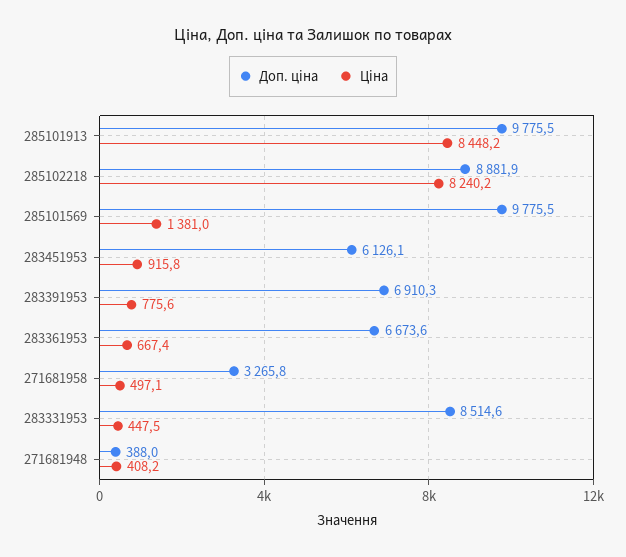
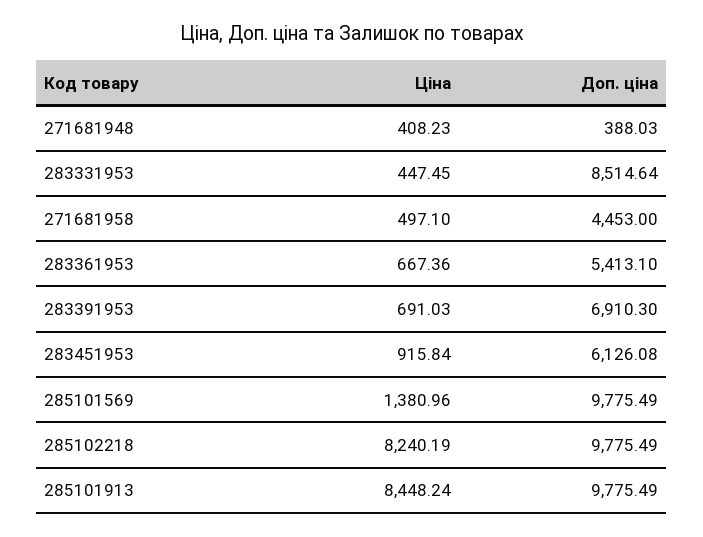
  {
    "Доп. ціна": {
      "285101913": 9775.49,
-     "285102218": 8881.9,
+     "285102218": 9775.49,
      "285101569": 9775.49,
      "283451953": 6126.08,
      "283391953": 6910.3,
-     "283361953": 6673.6,
+     "283361953": 5413.1,
-     "271681958": 3265.8,
+     "271681958": 4453,
      "283331953": 8514.64,
      "271681948": 388.03
    },
    "Ціна": {
      "285101913": 8448.24,
      "285102218": 8240.19,
      "285101569": 1380.96,
      "283451953": 915.84,
-     "283391953": 775.6,
+     "283391953": 691.03,
      "283361953": 667.36,
      "271681958": 497.1,
      "283331953": 447.45,
      "271681948": 408.23
    }
  }

